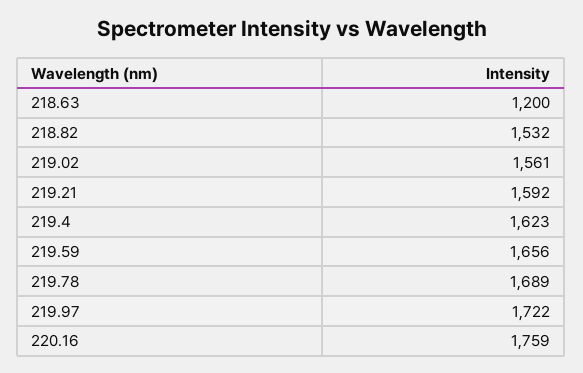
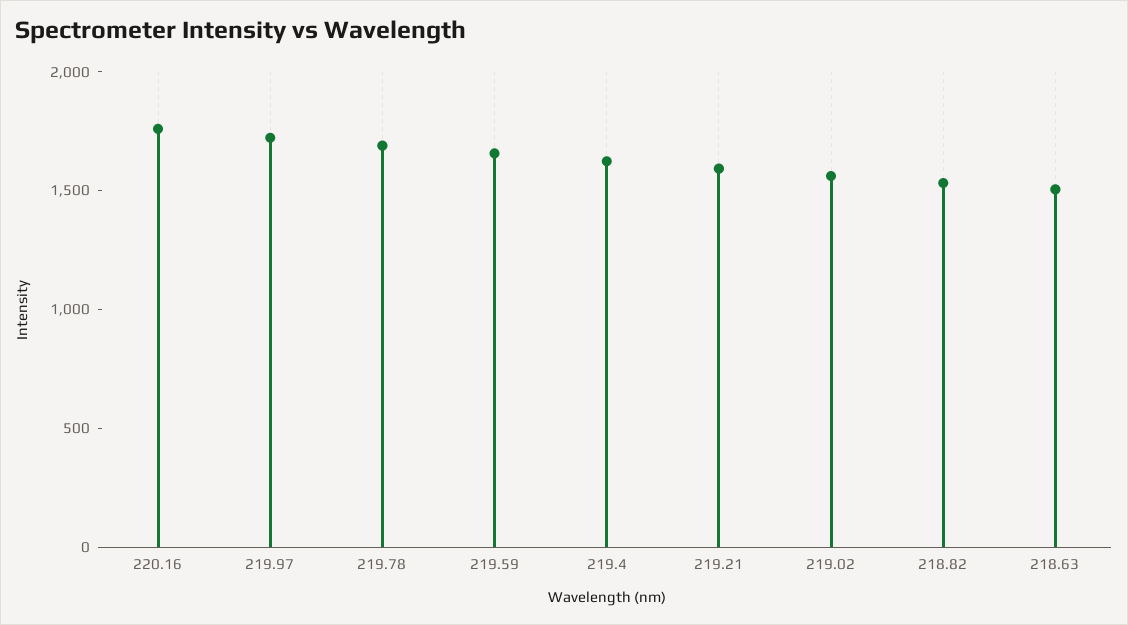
  {
-   "218.63": 1200,
+   "218.63": 1500,
    "218.82": 1532,
    "219.02": 1561,
    "219.21": 1592,
    "219.4": 1623,
    "219.59": 1656,
    "219.78": 1689,
    "219.97": 1722,
    "220.16": 1759
  }

